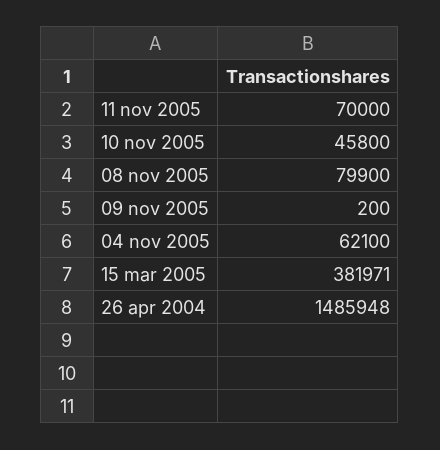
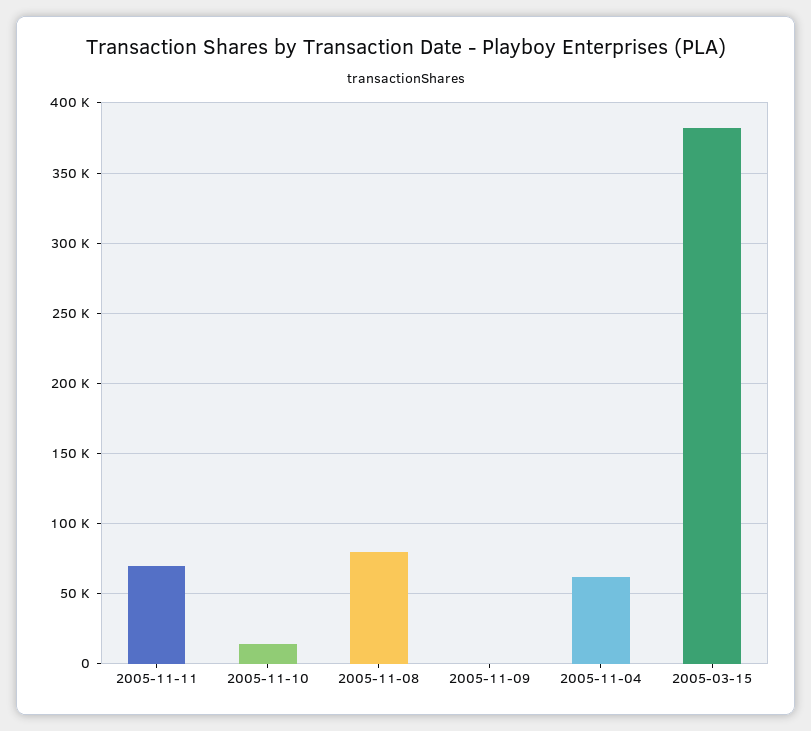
  {
    "11 nov 2005": 70000,
-   "10 nov 2005": 45800,
+   "10 nov 2005": 15000,
    "08 nov 2005": 79900,
    "09 nov 2005": 200,
    "04 nov 2005": 62100,
-   "15 mar 2005": 381971,
+   "15 mar 2005": 381971
-   "26 apr 2004": 1485948
  }

